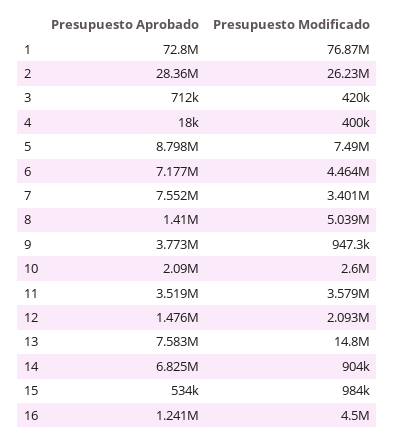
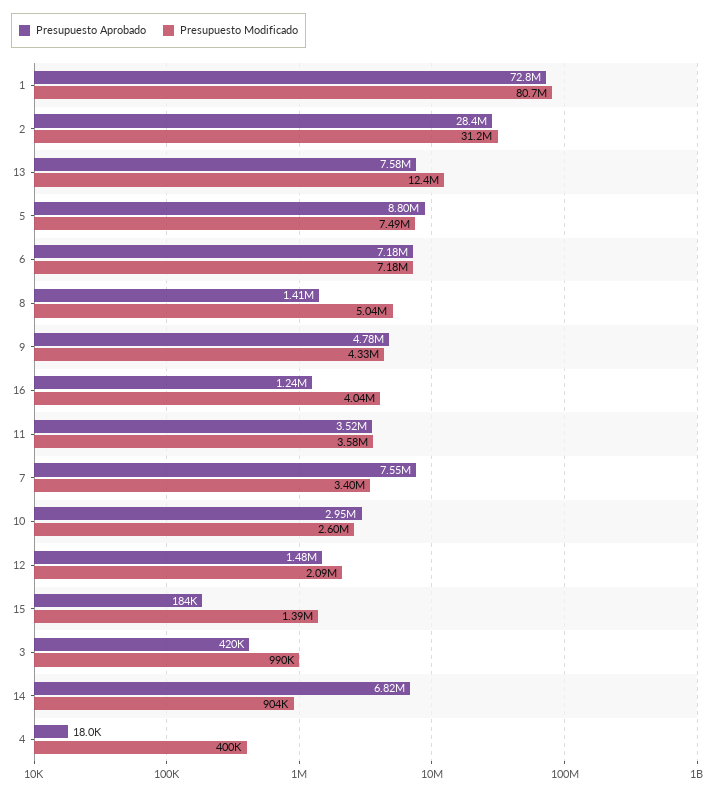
  {
    "Presupuesto Aprobado": {
      "1": 72800000,
      "2": 28360000,
-     "3": 712000,
+     "3": 420000,
      "4": 18000,
      "5": 8798000,
      "6": 7177000,
      "7": 7552000,
      "8": 1410000,
-     "9": 3773000,
+     "9": 4780000,
-     "10": 2090000,
+     "10": 2950000,
      "11": 3519000,
      "12": 1476000,
      "13": 7583000,
      "14": 6825000,
-     "15": 534000,
+     "15": 184000,
      "16": 1241000
    },
    "Presupuesto Modificado": {
-     "1": 76870000,
+     "1": 80700000,
-     "2": 26230000,
+     "2": 31200000,
-     "3": 420000,
+     "3": 990000,
      "4": 400000,
      "5": 7490000,
-     "6": 4464000,
+     "6": 7180000,
      "7": 3401000,
      "8": 5039000,
-     "9": 947300,
+     "9": 4330000,
      "10": 2600000,
      "11": 3579000,
      "12": 2093000,
-     "13": 14800000,
+     "13": 12400000,
      "14": 904000,
-     "15": 984000,
+     "15": 1390000,
-     "16": 4500000
+     "16": 4040000
    }
  }

